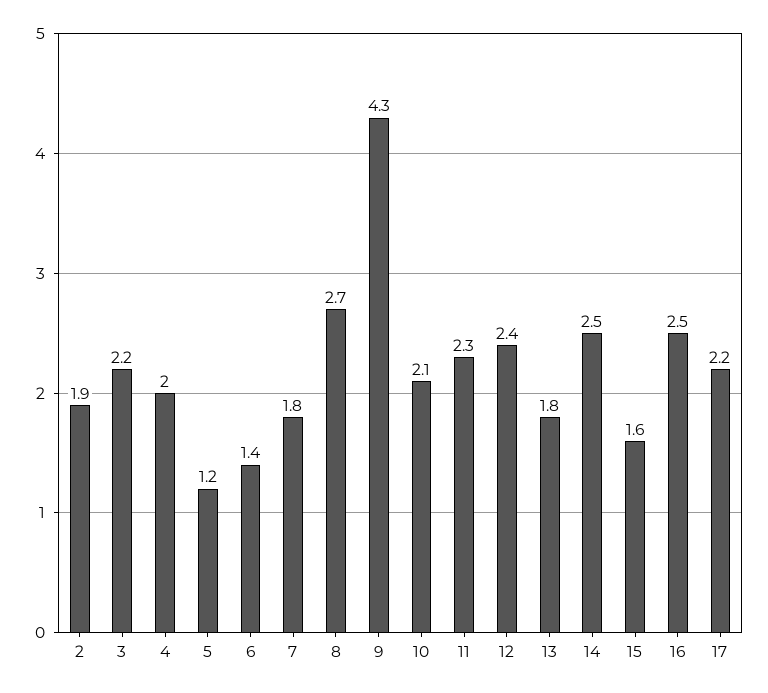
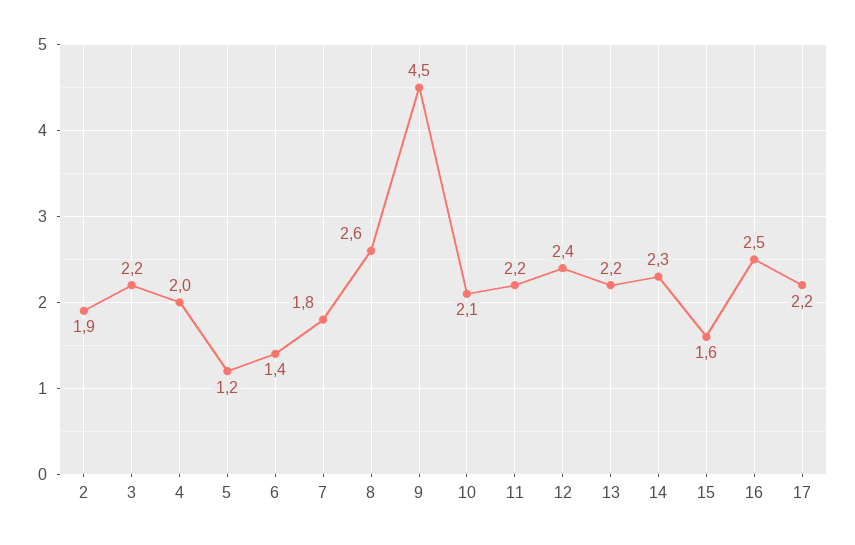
  {
    "2": 1.9,
    "3": 2.2,
    "4": 2,
    "5": 1.2,
    "6": 1.4,
    "7": 1.8,
-   "8": 2.7,
+   "8": 2.6,
-   "9": 4.3,
+   "9": 4.5,
    "10": 2.1,
-   "11": 2.3,
+   "11": 2.2,
    "12": 2.4,
-   "13": 1.8,
+   "13": 2.2,
-   "14": 2.5,
+   "14": 2.3,
    "15": 1.6,
    "16": 2.5,
    "17": 2.2
  }

